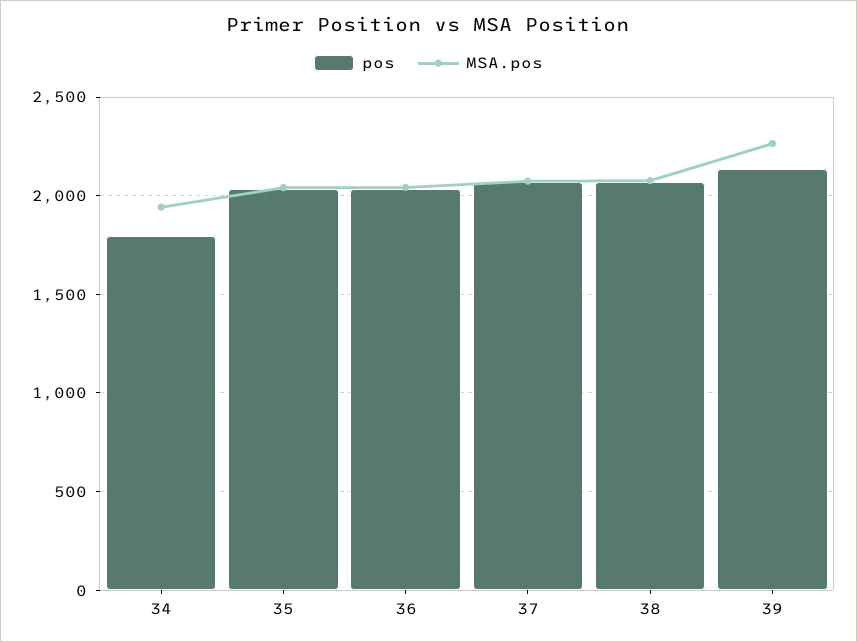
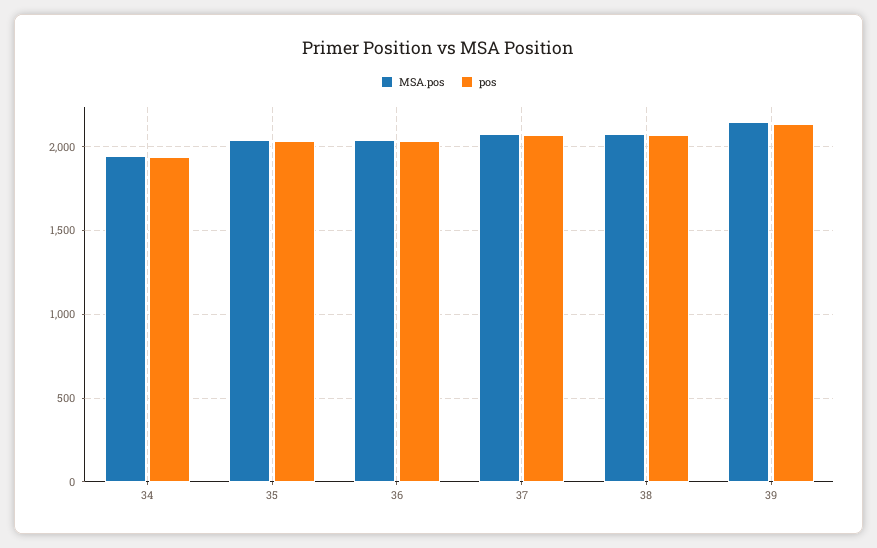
  {
    "pos": {
-     "34": 1800,
+     "34": 1950,
      "35": 2050,
      "36": 2050,
      "37": 2050,
      "38": 2050,
      "39": 2150
    },
    "MSA.pos": {
      "34": 1950,
      "35": 2050,
      "36": 2050,
      "37": 2050,
      "38": 2100,
-     "39": 2250
+     "39": 2150
    }
  }

